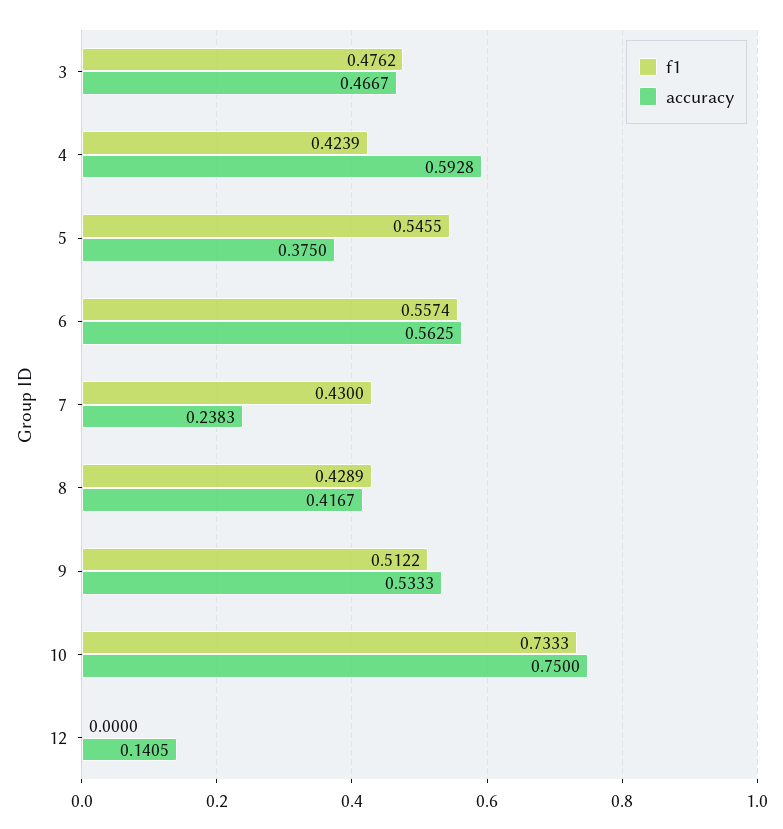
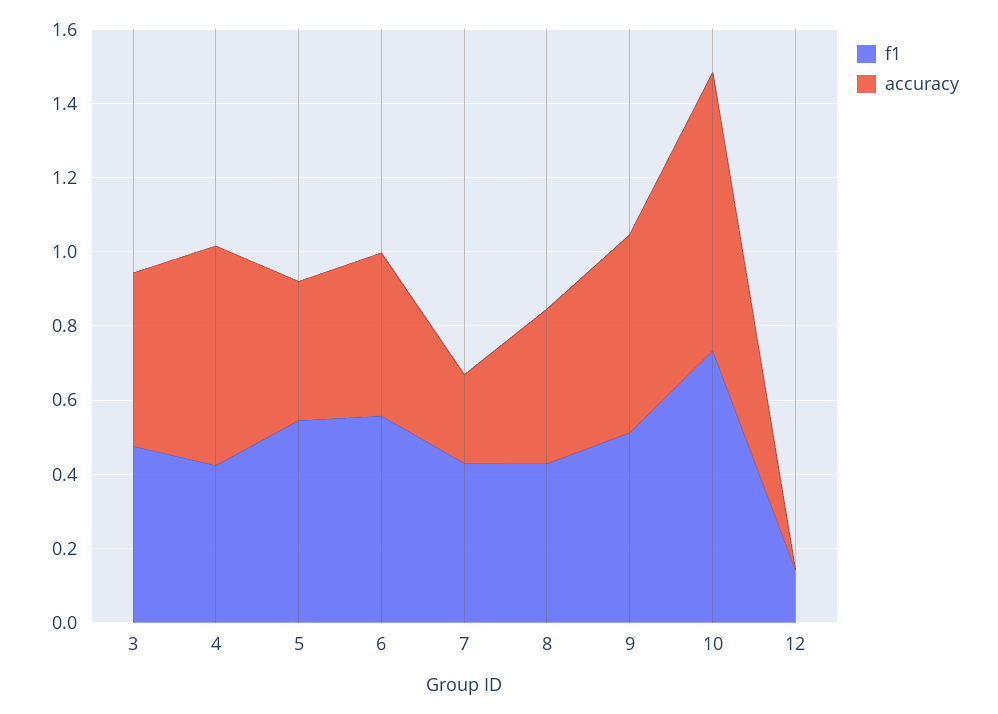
  {
    "f1": {
      "3": 0.4762,
      "4": 0.4239,
      "5": 0.5455,
      "6": 0.5574,
      "7": 0.43,
      "8": 0.4289,
      "9": 0.5122,
      "10": 0.7333,
-     "12": 0
+     "12": 0.15
    },
    "accuracy": {
      "3": 0.4667,
      "4": 0.5928,
      "5": 0.375,
-     "6": 0.5625,
+     "6": 0.45,
      "7": 0.2383,
      "8": 0.4167,
      "9": 0.5333,
      "10": 0.75,
-     "12": 0.1405
+     "12": 0
    }
  }

